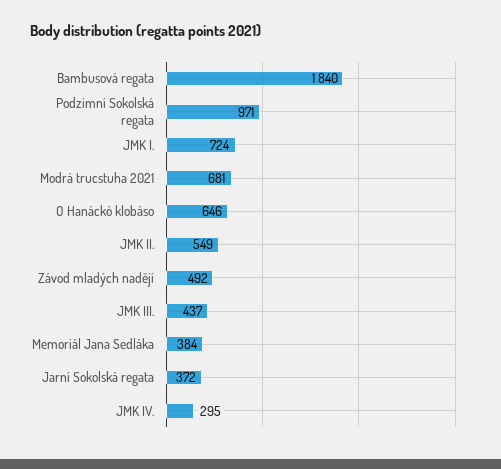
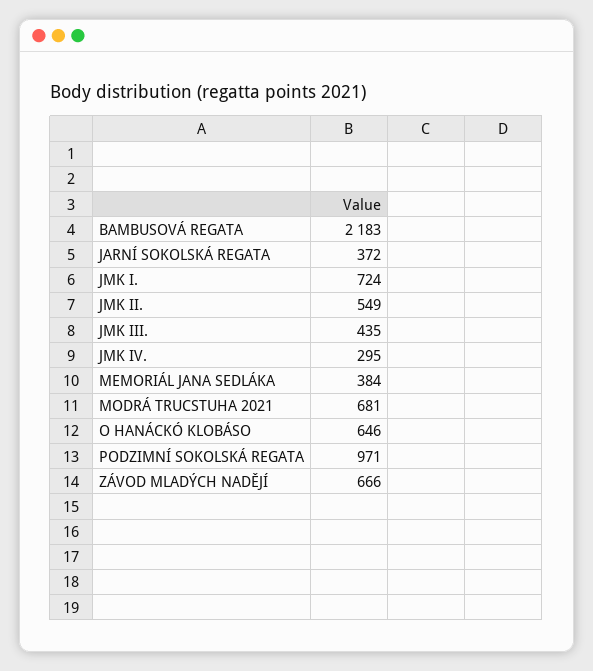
  {
-   "Bambusová regata": 1840,
+   "Bambusová regata": 2183,
    "Podzimní Sokolská regata": 971,
    "JMK I.": 724,
    "Modrá trucstuha 2021": 681,
    "O Hanáckó klobáso": 646,
    "JMK II.": 549,
-   "Závod mladých nadějí": 492,
+   "Závod mladých nadějí": 666,
-   "JMK III.": 437,
+   "JMK III.": 435,
    "Memoriál Jana Sedláka": 384,
    "Jarní Sokolská regata": 372,
    "JMK IV.": 295
  }

